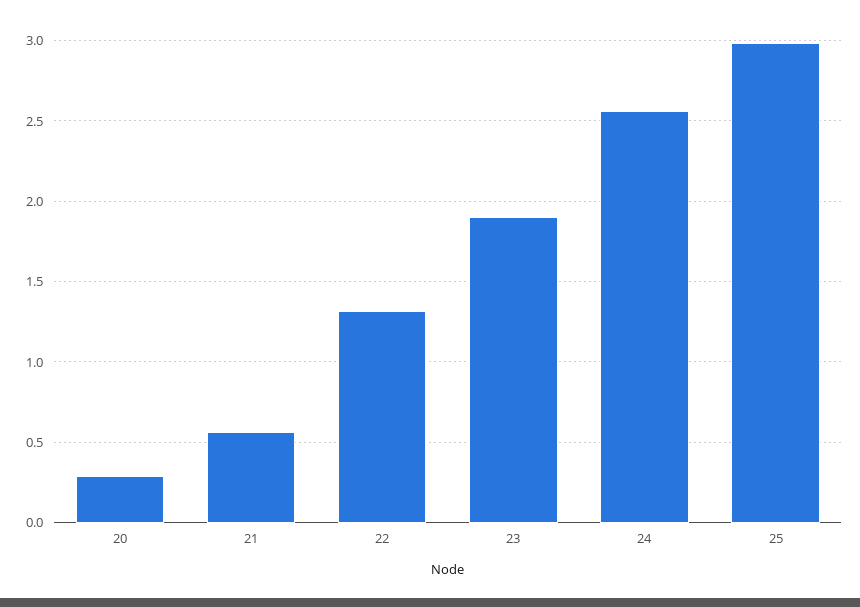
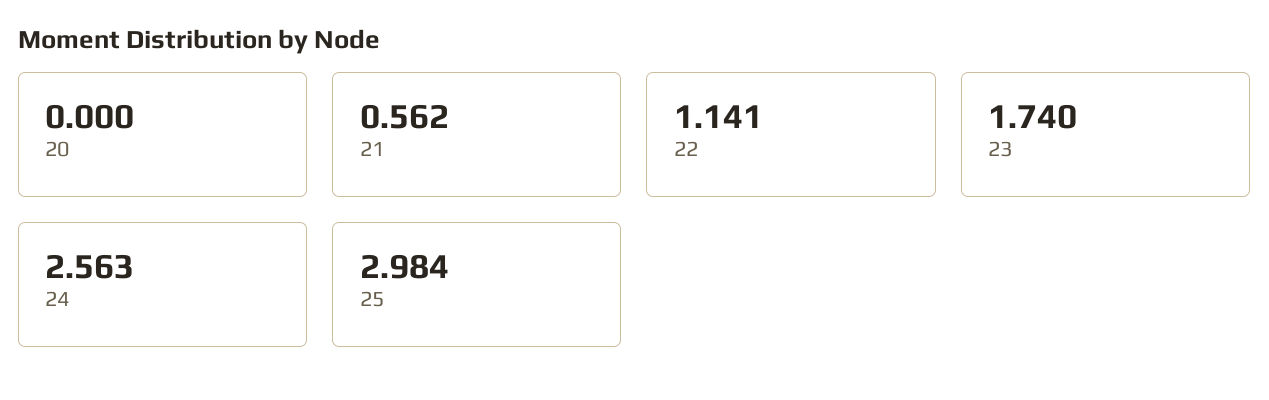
  {
-   "20": 0.3,
+   "20": 0,
    "21": 0.562,
-   "22": 1.3,
+   "22": 1.141,
-   "23": 1.9,
+   "23": 1.74,
    "24": 2.563,
    "25": 2.984
  }

